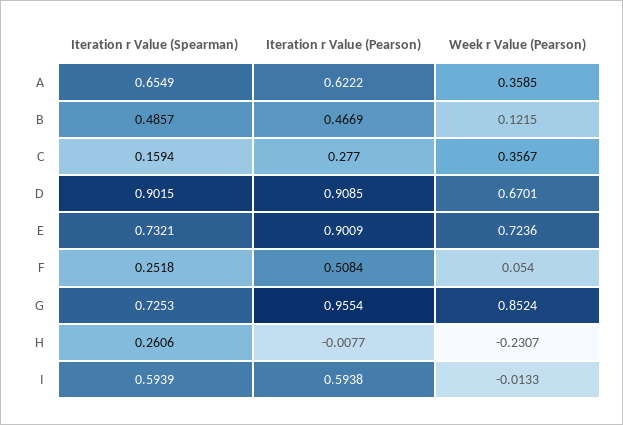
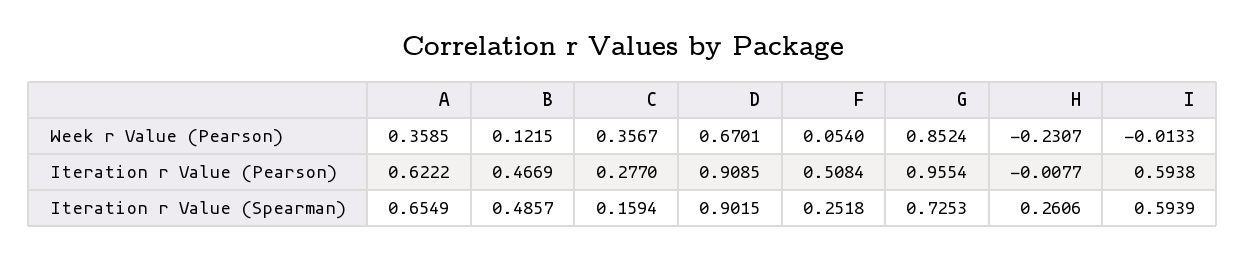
  {
    "Iteration r Value (Spearman)": {
      "A": 0.6549,
      "B": 0.4857,
      "C": 0.1594,
      "D": 0.9015,
-     "E": 0.7321,
      "F": 0.2518,
      "G": 0.7253,
      "H": 0.2606,
      "I": 0.5939
    },
    "Iteration r Value (Pearson)": {
      "A": 0.6222,
      "B": 0.4669,
      "C": 0.277,
      "D": 0.9085,
-     "E": 0.9009,
      "F": 0.5084,
      "G": 0.9554,
      "H": -0.0077,
      "I": 0.5938
    },
    "Week r Value (Pearson)": {
      "A": 0.3585,
      "B": 0.1215,
      "C": 0.3567,
      "D": 0.6701,
-     "E": 0.7236,
      "F": 0.054,
      "G": 0.8524,
      "H": -0.2307,
      "I": -0.0133
    }
  }

